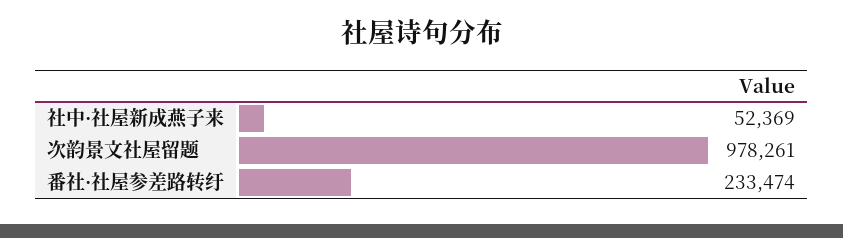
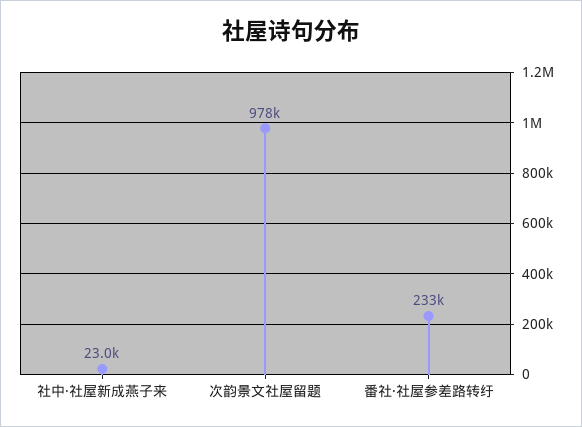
  {
-   "社中·社屋新成燕子来": 52369,
+   "社中·社屋新成燕子来": 23000,
    "次韵景文社屋留题": 978261,
    "番社·社屋参差路转纡": 233474
  }

